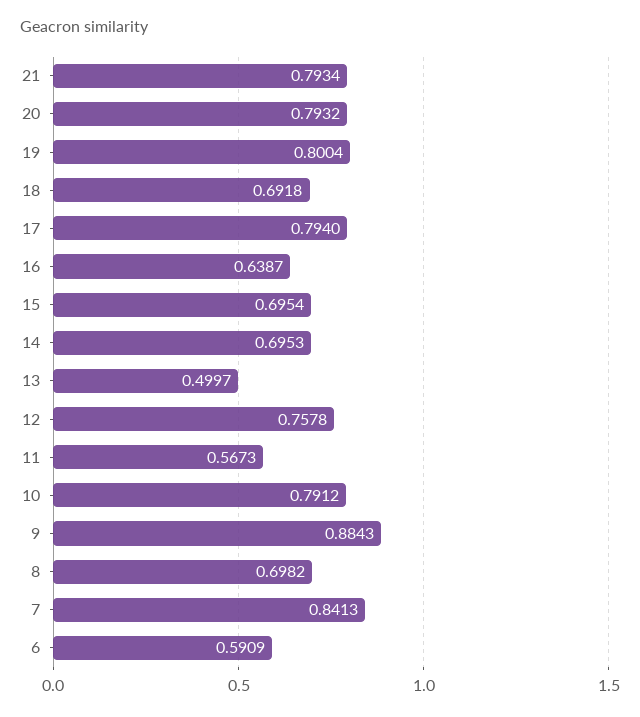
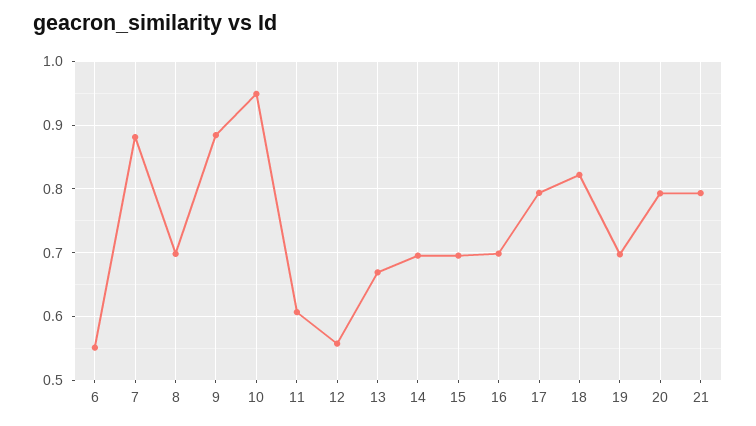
  {
    "21": 0.7934,
    "20": 0.7932,
-   "19": 0.8004,
+   "19": 0.7,
-   "18": 0.6918,
+   "18": 0.82,
    "17": 0.794,
-   "16": 0.6387,
+   "16": 0.7,
    "15": 0.6954,
    "14": 0.6953,
-   "13": 0.4997,
+   "13": 0.67,
-   "12": 0.7578,
+   "12": 0.56,
-   "11": 0.5673,
+   "11": 0.61,
-   "10": 0.7912,
+   "10": 0.95,
    "9": 0.8843,
    "8": 0.6982,
-   "7": 0.8413,
+   "7": 0.88,
-   "6": 0.5909
+   "6": 0.55
  }

